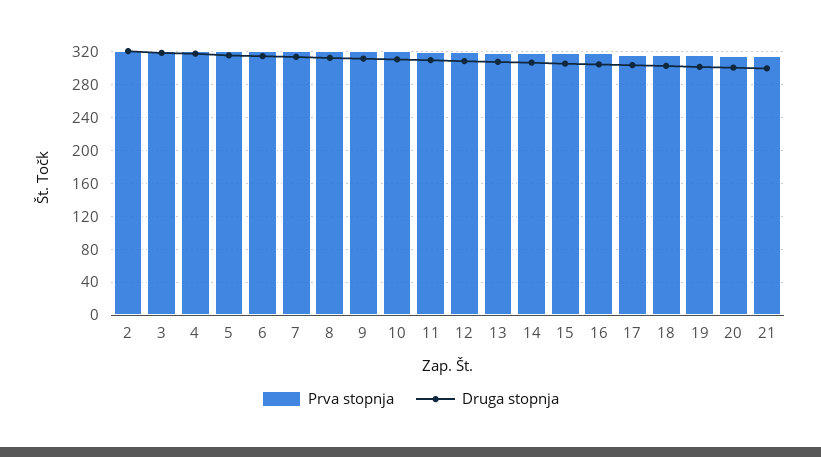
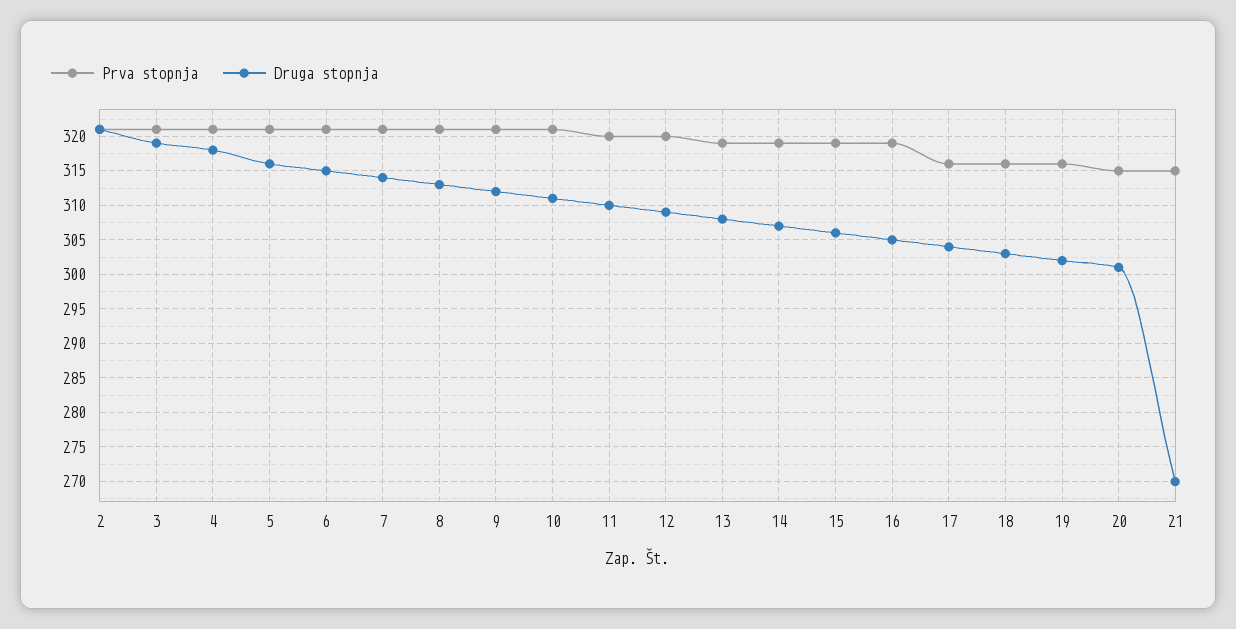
  {
    "Prva stopnja": {
      "2": 321,
      "3": 321,
      "4": 321,
      "5": 321,
      "6": 321,
      "7": 321,
      "8": 321,
      "9": 321,
      "10": 321,
      "11": 320,
      "12": 320,
      "13": 319,
      "14": 319,
      "15": 319,
      "16": 319,
      "17": 316,
      "18": 316,
      "19": 316,
      "20": 315,
      "21": 315
    },
    "Druga stopnja": {
      "2": 321,
      "3": 319,
      "4": 318,
      "5": 316,
      "6": 315,
      "7": 314,
      "8": 313,
      "9": 312,
      "10": 311,
      "11": 310,
      "12": 309,
      "13": 308,
      "14": 307,
      "15": 306,
      "16": 305,
      "17": 304,
      "18": 303,
      "19": 302,
      "20": 301,
-     "21": 300
+     "21": 270
    }
  }

